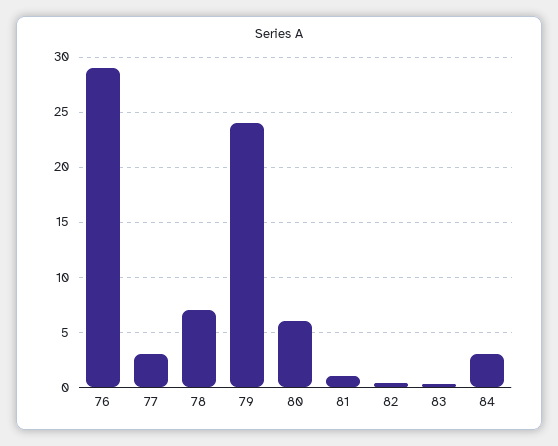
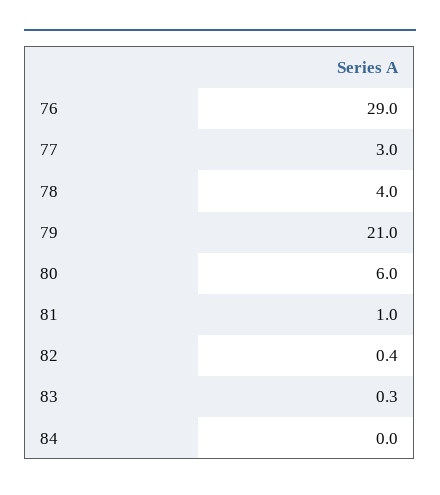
  {
    "76": 29,
    "77": 3,
-   "78": 7,
+   "78": 4,
-   "79": 24,
+   "79": 21,
    "80": 6,
    "81": 1,
    "82": 0.4,
    "83": 0.3,
-   "84": 3
+   "84": 0
  }

